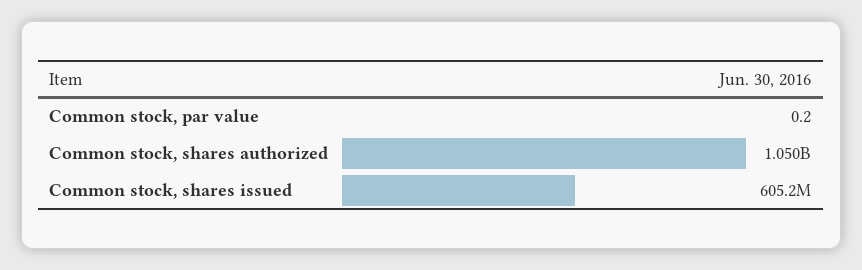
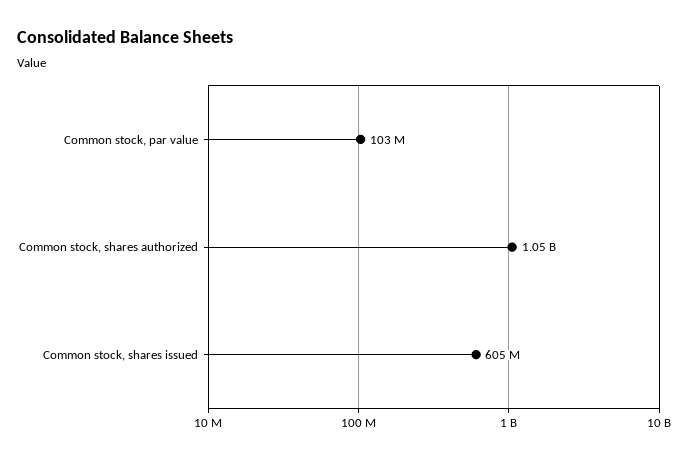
  {
-   "Common stock, par value": 0.2,
+   "Common stock, par value": 103000000,
    "Common stock, shares authorized": 1050000000,
    "Common stock, shares issued": 605200000
  }

